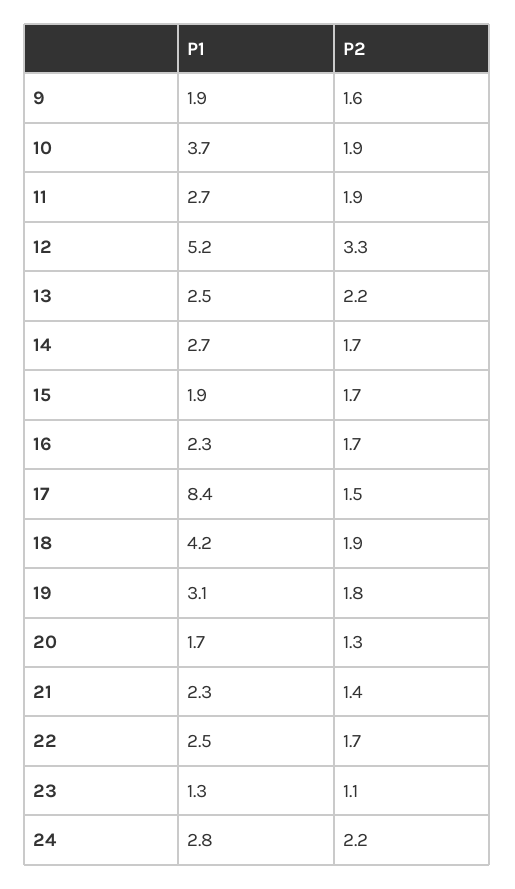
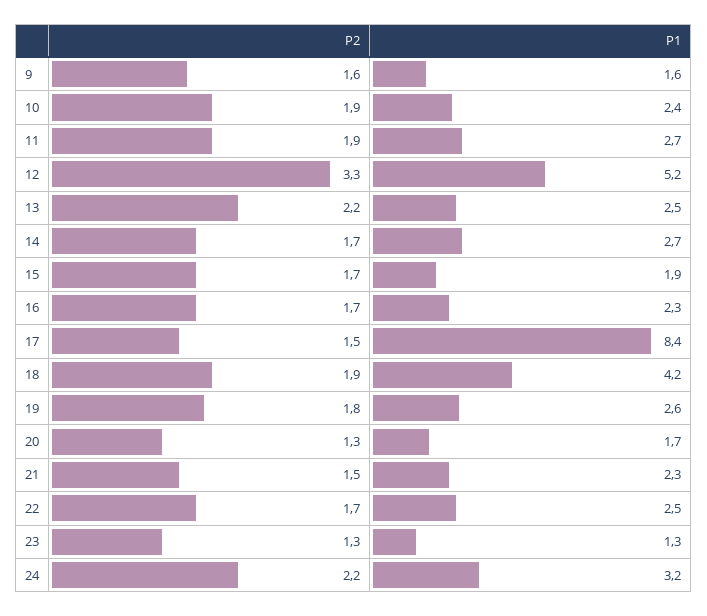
  {
    "P1": {
-     "9": 1.9,
+     "9": 1.6,
-     "10": 3.7,
+     "10": 2.4,
      "11": 2.7,
      "12": 5.2,
      "13": 2.5,
      "14": 2.7,
      "15": 1.9,
      "16": 2.3,
      "17": 8.4,
      "18": 4.2,
-     "19": 3.1,
+     "19": 2.6,
      "20": 1.7,
      "21": 2.3,
      "22": 2.5,
      "23": 1.3,
-     "24": 2.8
+     "24": 3.2
    },
    "P2": {
      "9": 1.6,
      "10": 1.9,
      "11": 1.9,
      "12": 3.3,
      "13": 2.2,
      "14": 1.7,
      "15": 1.7,
      "16": 1.7,
      "17": 1.5,
      "18": 1.9,
      "19": 1.8,
      "20": 1.3,
-     "21": 1.4,
+     "21": 1.5,
      "22": 1.7,
-     "23": 1.1,
+     "23": 1.3,
      "24": 2.2
    }
  }

